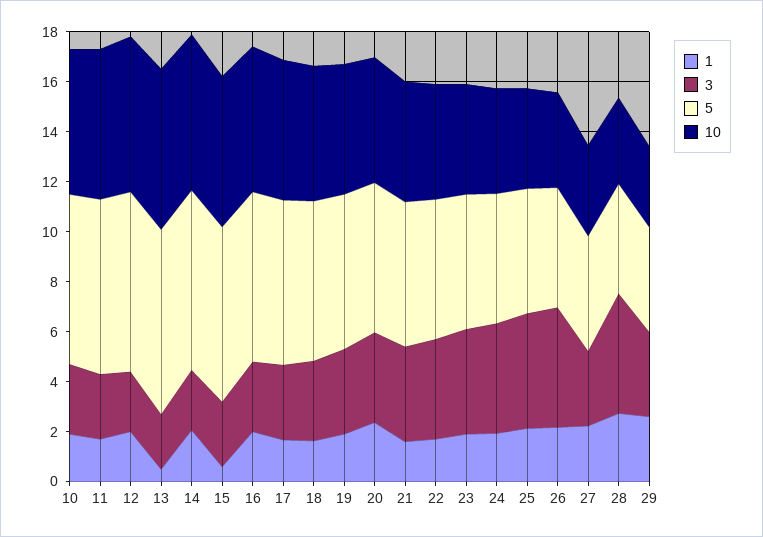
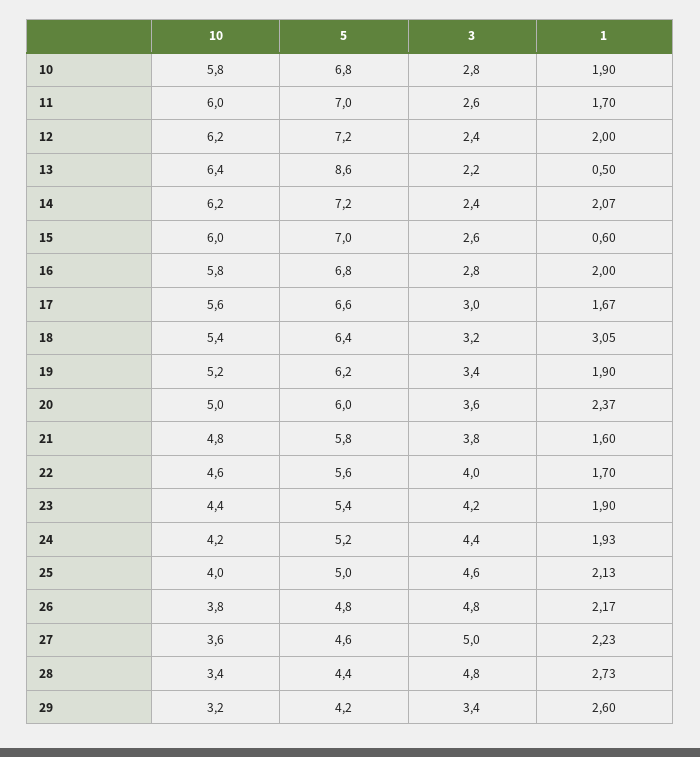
  {
    "1": {
      "10": 1.9,
      "11": 1.7,
      "12": 2,
      "13": 0.5,
      "14": 2.07,
      "15": 0.6,
      "16": 2,
      "17": 1.67,
-     "18": 1.5,
+     "18": 3.05,
      "19": 1.9,
      "20": 2.37,
      "21": 1.6,
      "22": 1.7,
      "23": 1.9,
      "24": 1.93,
      "25": 2.13,
      "26": 2.17,
      "27": 2.23,
      "28": 2.73,
      "29": 2.6
    },
    "3": {
      "10": 2.8,
      "11": 2.6,
      "12": 2.4,
      "13": 2.2,
      "14": 2.4,
      "15": 2.6,
      "16": 2.8,
      "17": 3,
      "18": 3.2,
      "19": 3.4,
      "20": 3.6,
      "21": 3.8,
      "22": 4,
      "23": 4.2,
      "24": 4.4,
      "25": 4.6,
      "26": 4.8,
-     "27": 3,
+     "27": 5,
      "28": 4.8,
      "29": 3.4
    },
    "5": {
      "10": 6.8,
      "11": 7,
      "12": 7.2,
-     "13": 7.5,
+     "13": 8.6,
      "14": 7.2,
      "15": 7,
      "16": 6.8,
      "17": 6.6,
      "18": 6.4,
      "19": 6.2,
      "20": 6,
      "21": 5.8,
      "22": 5.6,
      "23": 5.4,
      "24": 5.2,
      "25": 5,
      "26": 4.8,
      "27": 4.6,
      "28": 4.4,
      "29": 4.2
    },
    "10": {
      "10": 5.8,
      "11": 6,
      "12": 6.2,
      "13": 6.4,
      "14": 6.2,
      "15": 6,
      "16": 5.8,
      "17": 5.6,
      "18": 5.4,
      "19": 5.2,
      "20": 5,
      "21": 4.8,
      "22": 4.6,
      "23": 4.4,
      "24": 4.2,
      "25": 4,
      "26": 3.8,
      "27": 3.6,
      "28": 3.4,
      "29": 3.2
    }
  }

